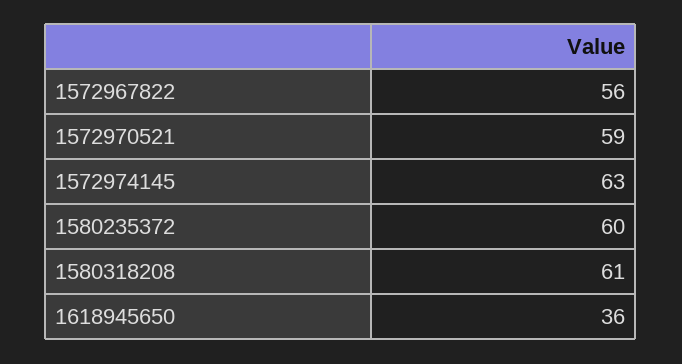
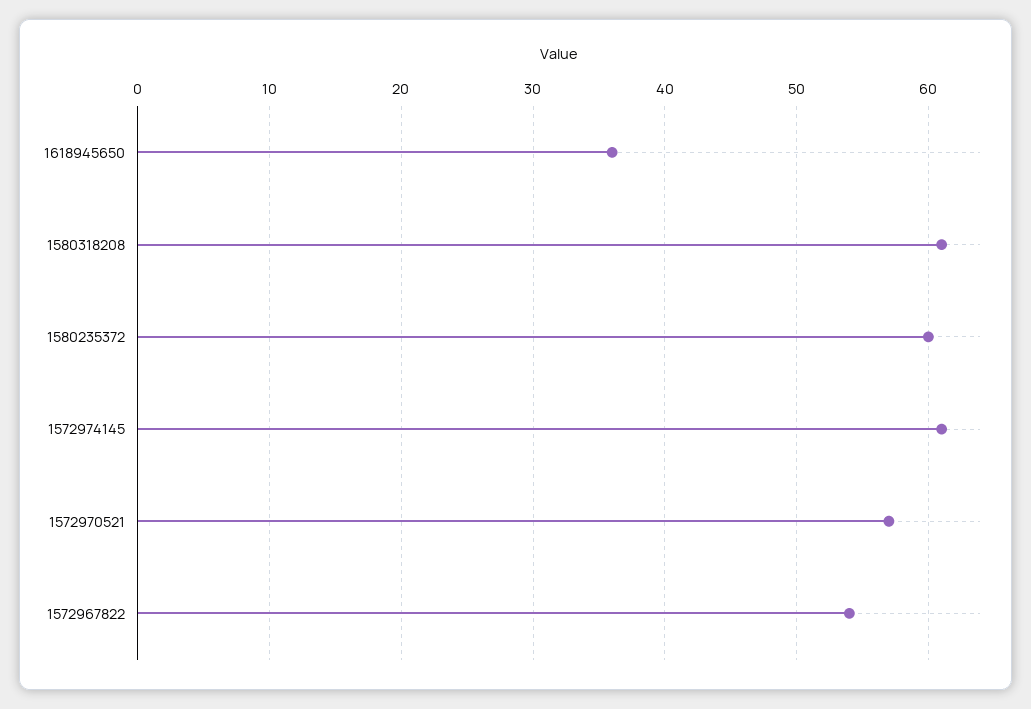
  {
-   "1572967822": 56,
+   "1572967822": 54,
-   "1572970521": 59,
+   "1572970521": 57,
-   "1572974145": 63,
+   "1572974145": 61,
    "1580235372": 60,
    "1580318208": 61,
    "1618945650": 36
  }

